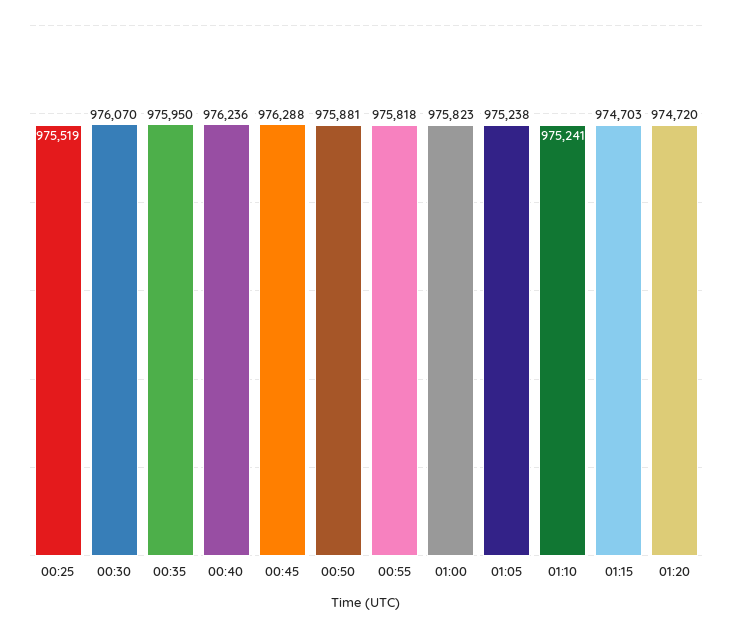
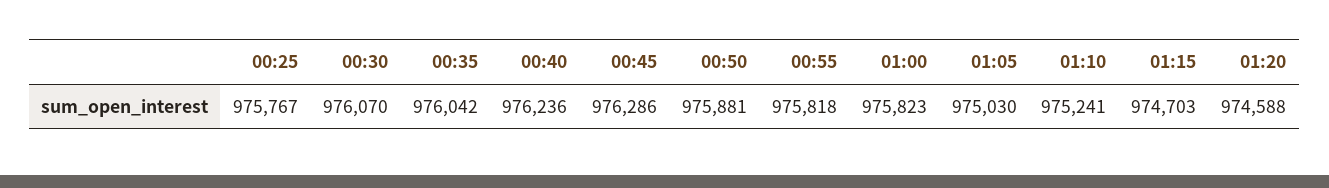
  {
-   "00:25": 975519,
+   "00:25": 975767,
    "00:30": 976070,
-   "00:35": 975950,
+   "00:35": 976042,
    "00:40": 976236,
-   "00:45": 976288,
+   "00:45": 976286,
    "00:50": 975881,
    "00:55": 975818,
    "01:00": 975823,
-   "01:05": 975238,
+   "01:05": 975030,
    "01:10": 975241,
    "01:15": 974703,
-   "01:20": 974720
+   "01:20": 974588
  }

